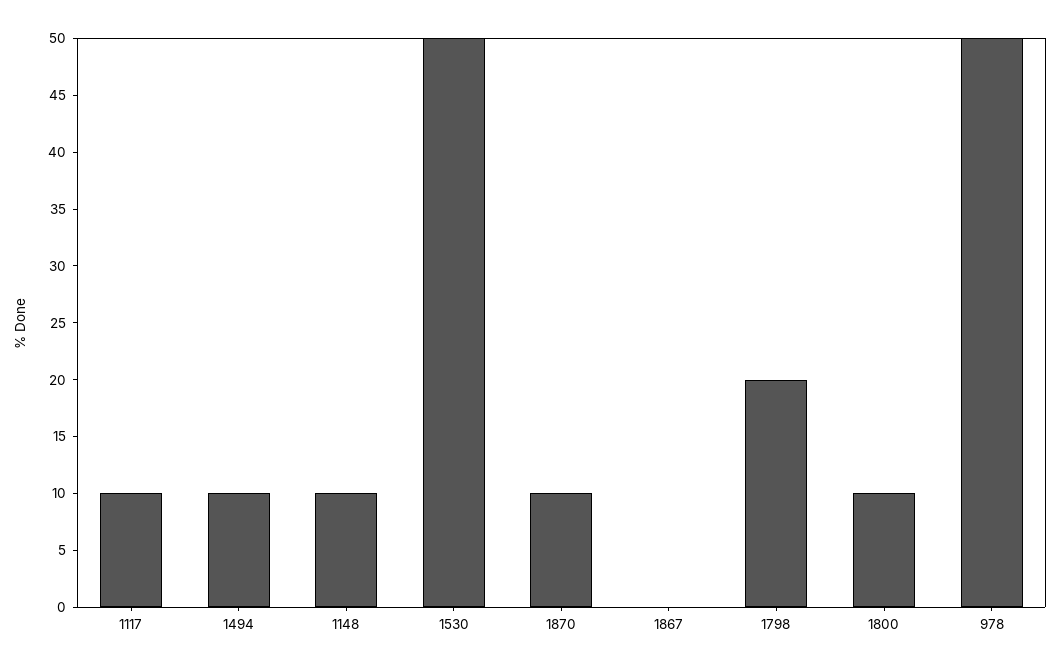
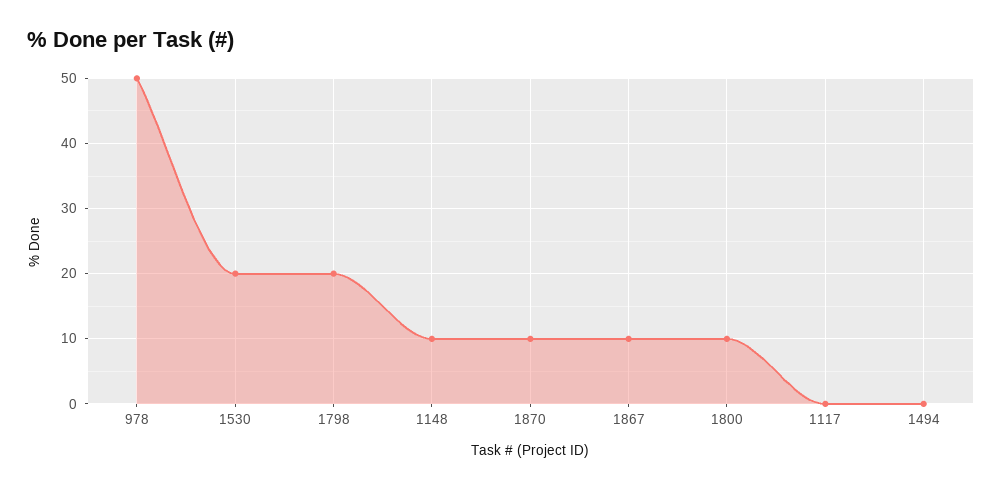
  {
-   "1117": 10,
+   "1117": 0,
-   "1494": 10,
+   "1494": 0,
    "1148": 10,
-   "1530": 50,
+   "1530": 20,
    "1870": 10,
-   "1867": 0,
+   "1867": 10,
    "1798": 20,
    "1800": 10,
    "978": 50
  }

